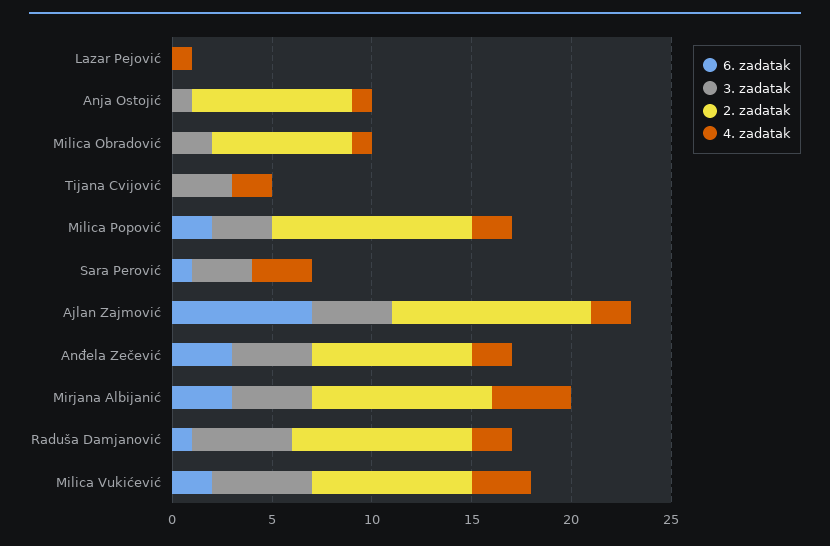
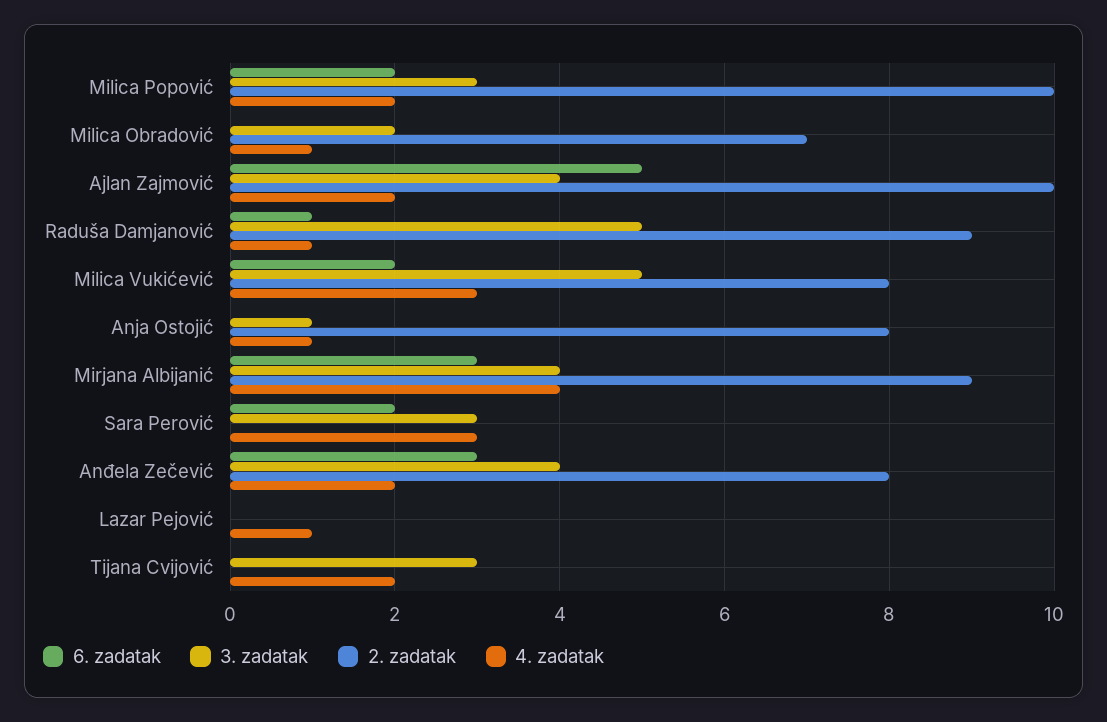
  {
    "6. zadatak": {
      "Lazar Pejović": 0,
      "Anja Ostojić": 0,
      "Milica Obradović": 0,
      "Tijana Cvijović": 0,
      "Milica Popović": 2,
-     "Sara Perović": 1,
+     "Sara Perović": 2,
-     "Ajlan Zajmović": 7,
+     "Ajlan Zajmović": 5,
      "Anđela Zečević": 3,
      "Mirjana Albijanić": 3,
      "Raduša Damjanović": 1,
      "Milica Vukićević": 2
    },
    "3. zadatak": {
      "Lazar Pejović": 0,
      "Anja Ostojić": 1,
      "Milica Obradović": 2,
      "Tijana Cvijović": 3,
      "Milica Popović": 3,
      "Sara Perović": 3,
      "Ajlan Zajmović": 4,
      "Anđela Zečević": 4,
      "Mirjana Albijanić": 4,
      "Raduša Damjanović": 5,
      "Milica Vukićević": 5
    },
    "2. zadatak": {
      "Lazar Pejović": 0,
      "Anja Ostojić": 8,
      "Milica Obradović": 7,
      "Tijana Cvijović": 0,
      "Milica Popović": 10,
      "Sara Perović": 0,
      "Ajlan Zajmović": 10,
      "Anđela Zečević": 8,
      "Mirjana Albijanić": 9,
      "Raduša Damjanović": 9,
      "Milica Vukićević": 8
    },
    "4. zadatak": {
      "Lazar Pejović": 1,
      "Anja Ostojić": 1,
      "Milica Obradović": 1,
      "Tijana Cvijović": 2,
      "Milica Popović": 2,
      "Sara Perović": 3,
      "Ajlan Zajmović": 2,
      "Anđela Zečević": 2,
      "Mirjana Albijanić": 4,
-     "Raduša Damjanović": 2,
+     "Raduša Damjanović": 1,
      "Milica Vukićević": 3
    }
  }

